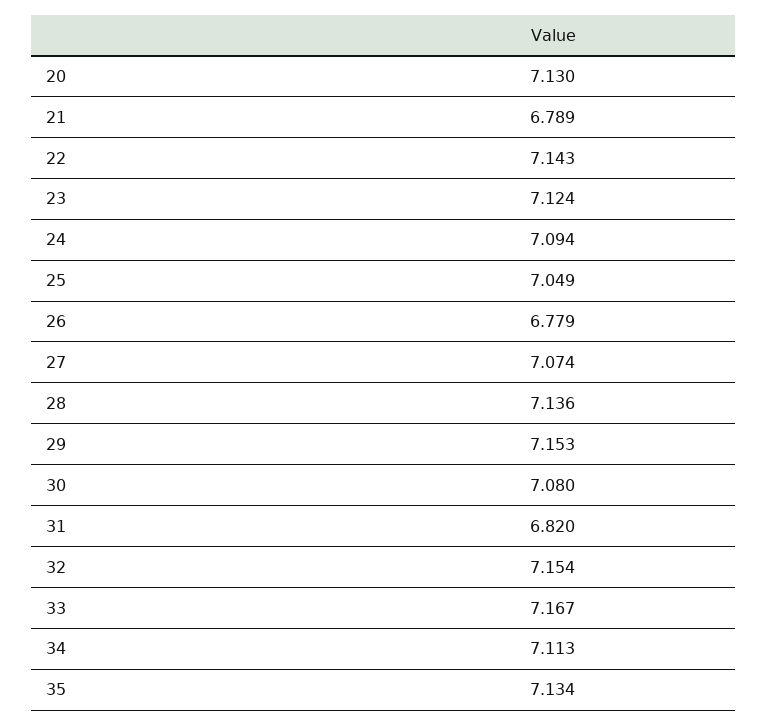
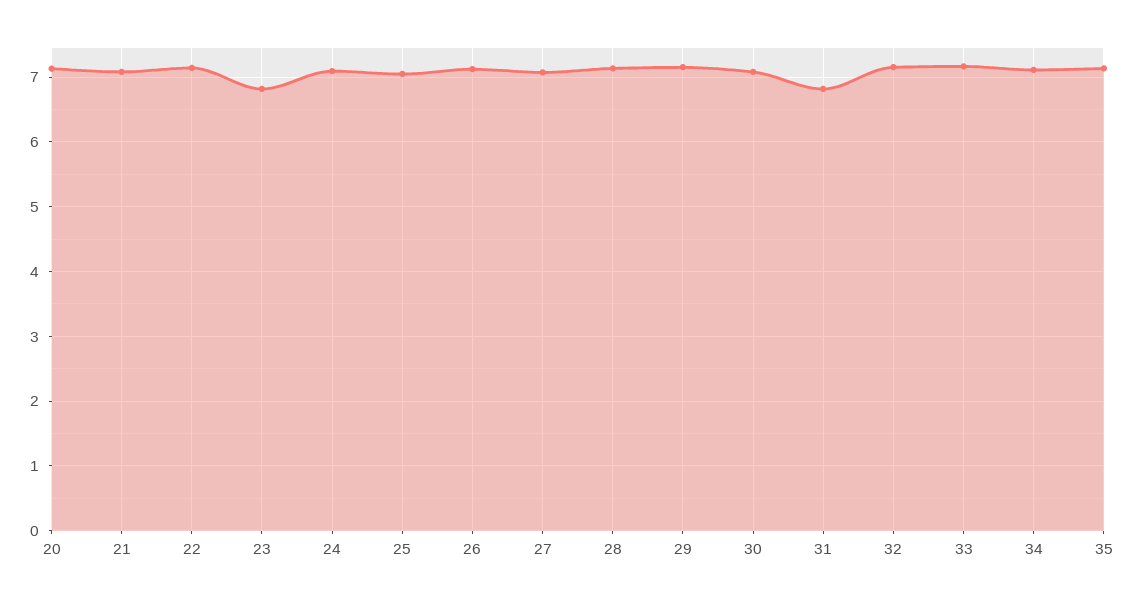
  {
    "20": 7.13,
-   "21": 6.789,
+   "21": 7.1,
    "22": 7.143,
-   "23": 7.124,
+   "23": 6.8,
    "24": 7.094,
    "25": 7.049,
-   "26": 6.779,
+   "26": 7.1,
    "27": 7.074,
    "28": 7.136,
    "29": 7.153,
    "30": 7.08,
    "31": 6.82,
    "32": 7.154,
    "33": 7.167,
    "34": 7.113,
    "35": 7.134
  }

